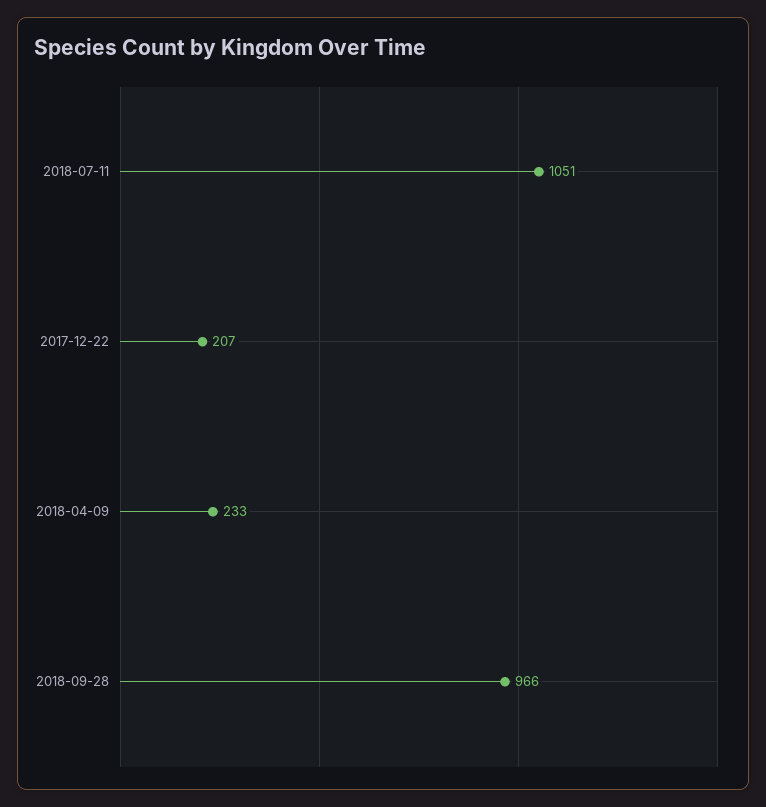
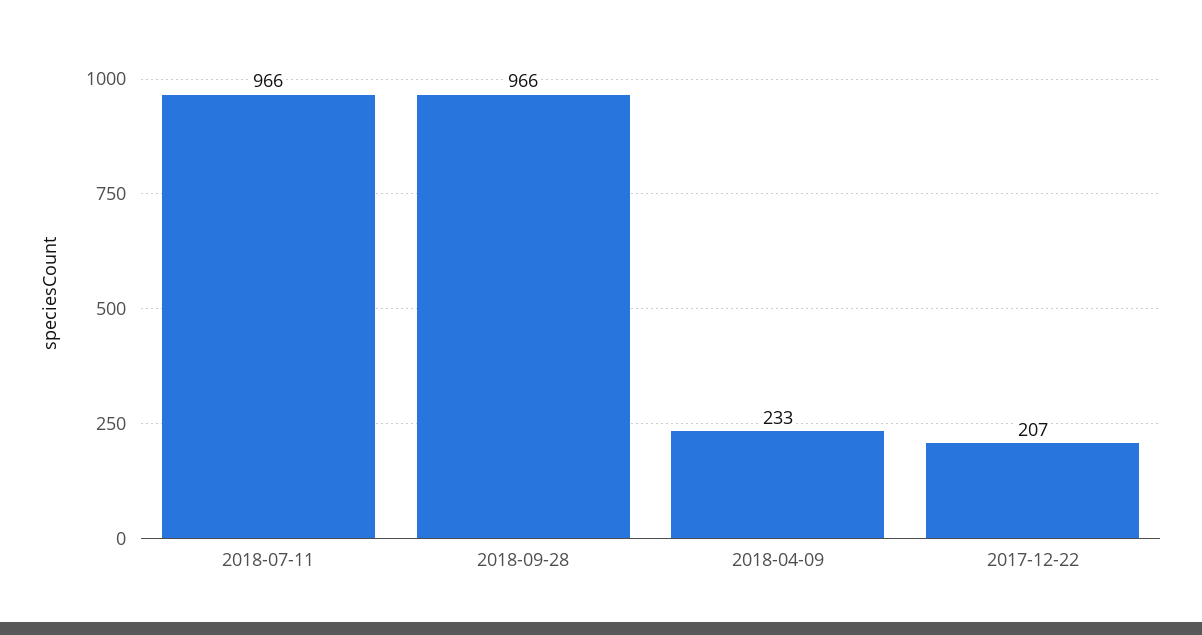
  {
-   "2018-07-11": 1051,
+   "2018-07-11": 966,
    "2017-12-22": 207,
    "2018-04-09": 233,
    "2018-09-28": 966
  }

